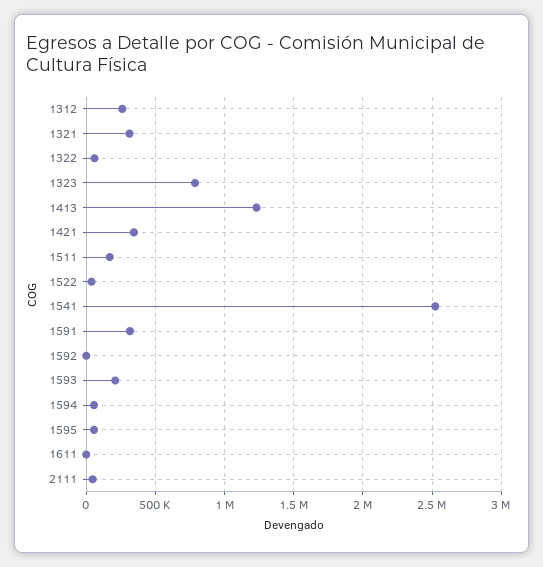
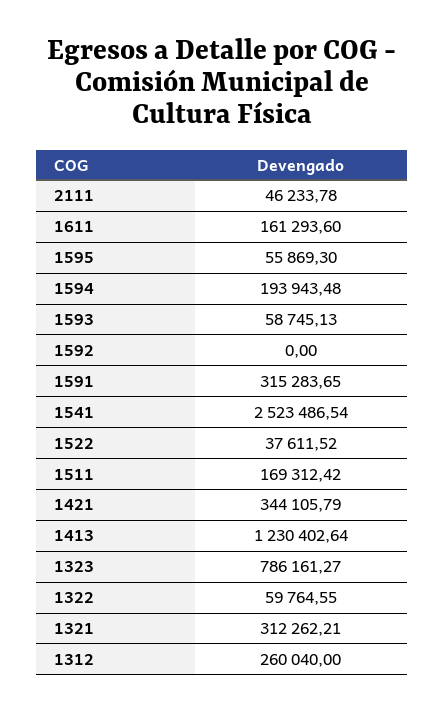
  {
    "1312": 260040,
    "1321": 312262.21,
    "1322": 59764.55,
    "1323": 786161.27,
    "1413": 1230402.64,
    "1421": 344105.79,
    "1511": 169312.42,
    "1522": 37611.52,
    "1541": 2523486.54,
    "1591": 315283.65,
    "1592": 0,
-   "1593": 200000,
+   "1593": 58745.13,
-   "1594": 50000,
+   "1594": 193943.48,
    "1595": 55869.3,
-   "1611": 0,
+   "1611": 161293.6,
    "2111": 46233.78
  }

